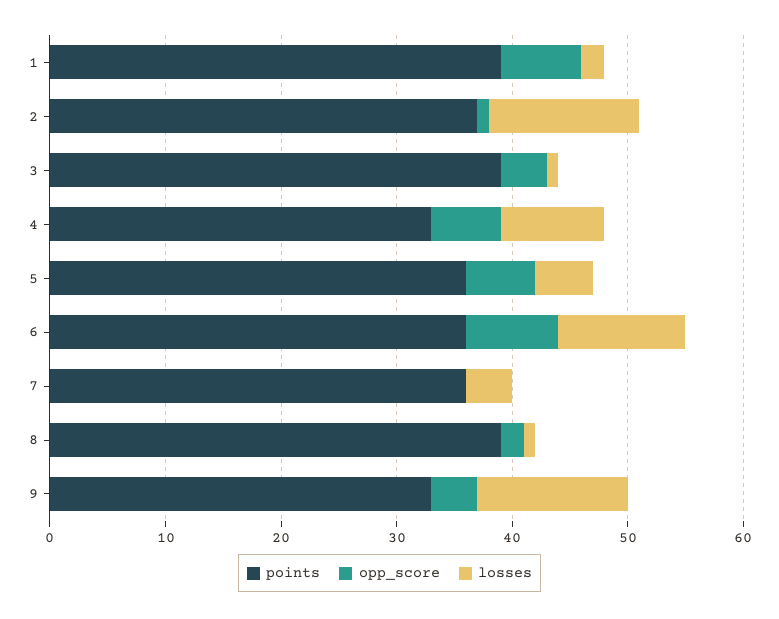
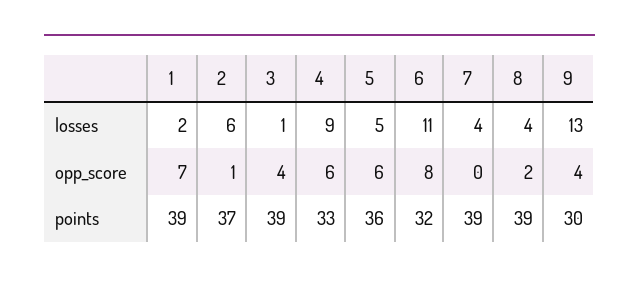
  {
    "points": {
      "1": 39,
      "2": 37,
      "3": 39,
      "4": 33,
      "5": 36,
-     "6": 36,
+     "6": 32,
-     "7": 36,
+     "7": 39,
      "8": 39,
-     "9": 33
+     "9": 30
    },
    "opp_score": {
      "1": 7,
      "2": 1,
      "3": 4,
      "4": 6,
      "5": 6,
      "6": 8,
      "7": 0,
      "8": 2,
      "9": 4
    },
    "losses": {
      "1": 2,
-     "2": 13,
+     "2": 6,
      "3": 1,
      "4": 9,
      "5": 5,
      "6": 11,
      "7": 4,
-     "8": 1,
+     "8": 4,
      "9": 13
    }
  }

